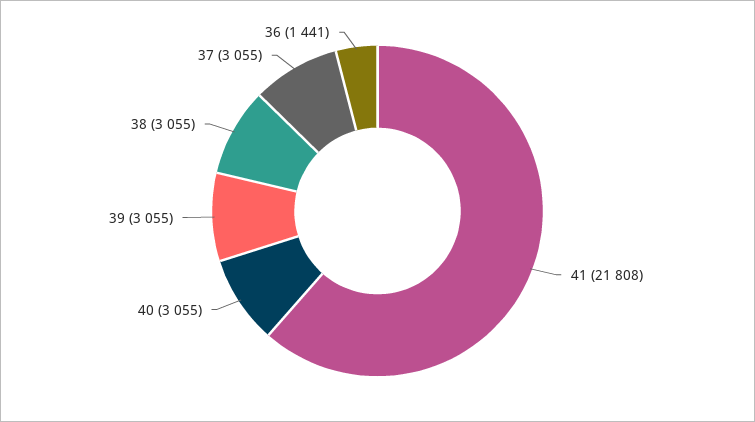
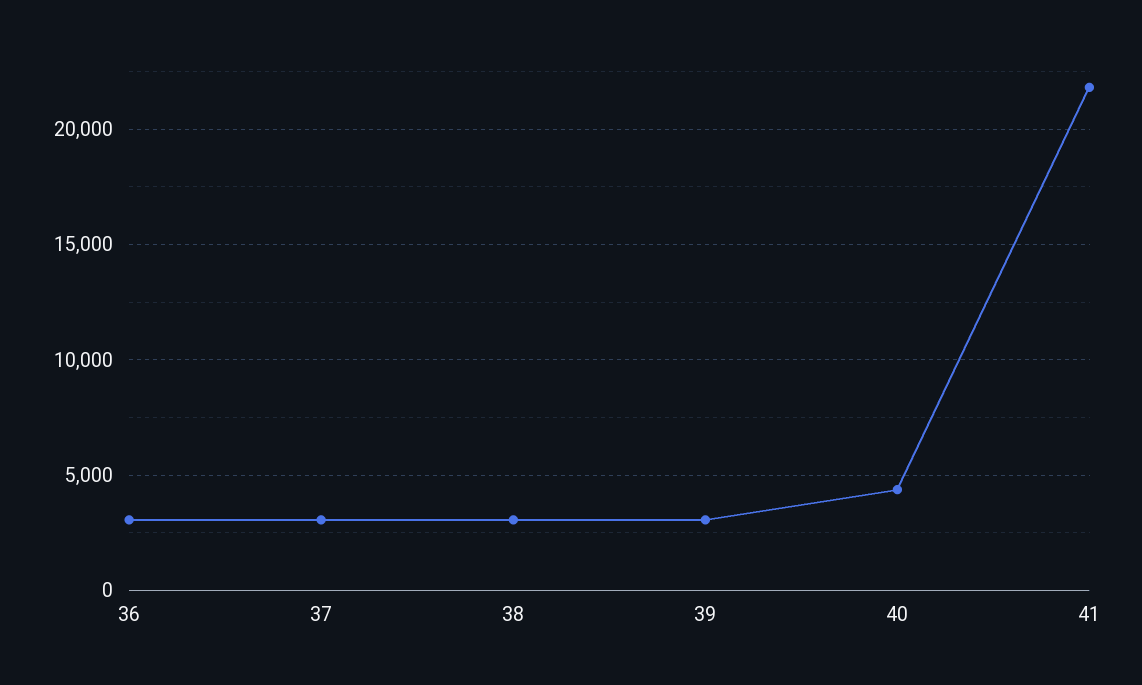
  {
    "41": 21808,
-   "40": 3055,
+   "40": 4500,
    "39": 3055,
    "38": 3055,
    "37": 3055,
-   "36": 1441
+   "36": 3000
  }

